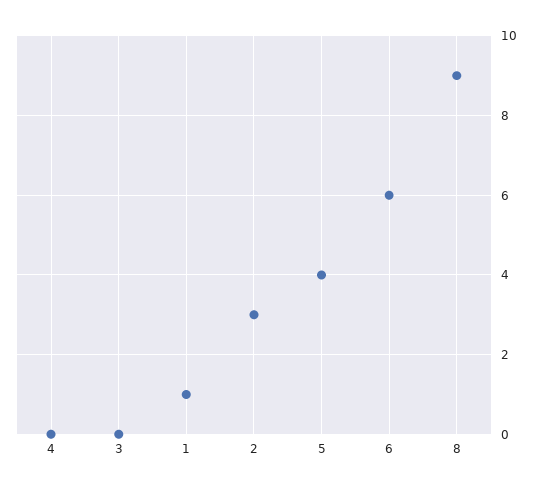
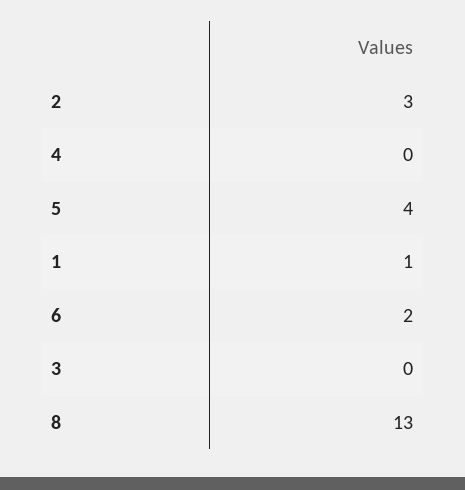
  {
    "4": 0,
    "3": 0,
    "1": 1,
    "2": 3,
    "5": 4,
-   "6": 6,
+   "6": 2,
-   "8": 9
+   "8": 13
  }

